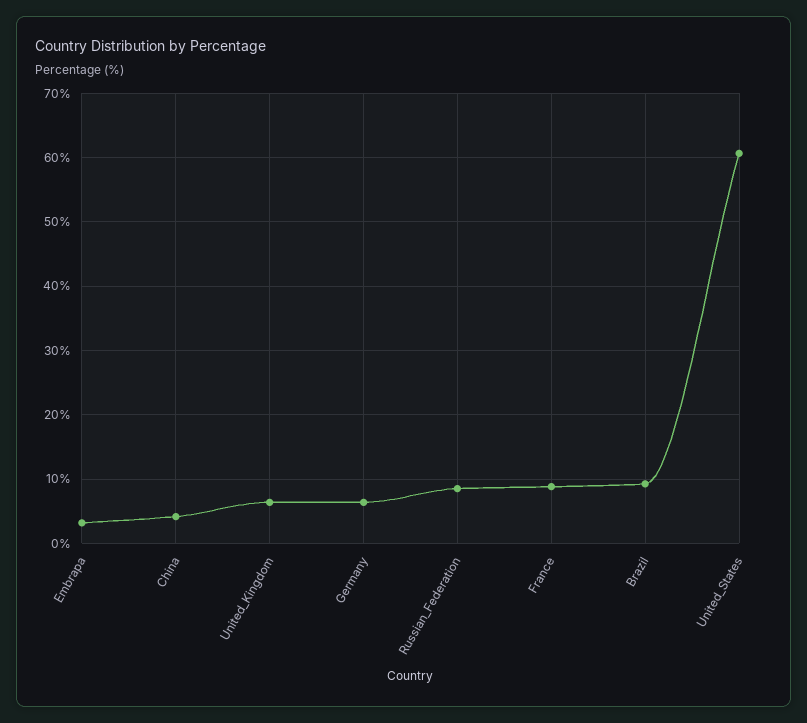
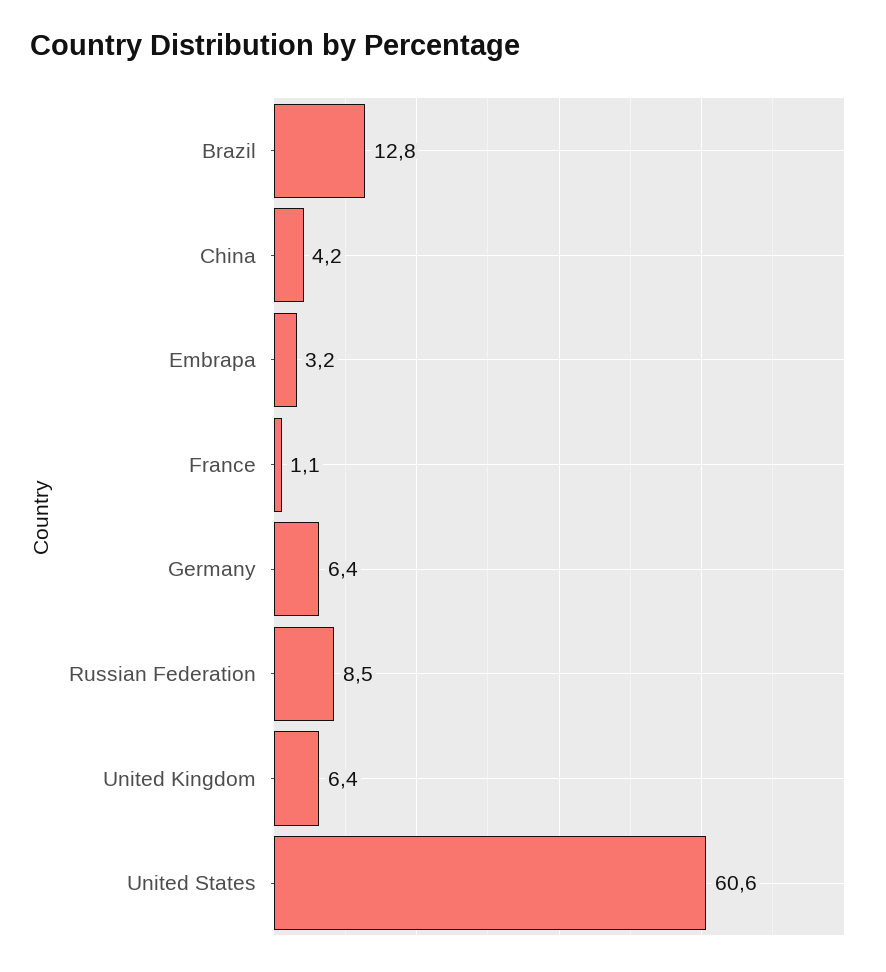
  {
    "Embrapa": 3.2,
    "China": 4.2,
    "United_Kingdom": 6.4,
    "Germany": 6.4,
    "Russian_Federation": 8.5,
-   "France": 9,
+   "France": 1.1,
-   "Brazil": 9,
+   "Brazil": 12.8,
    "United_States": 60.6
  }

